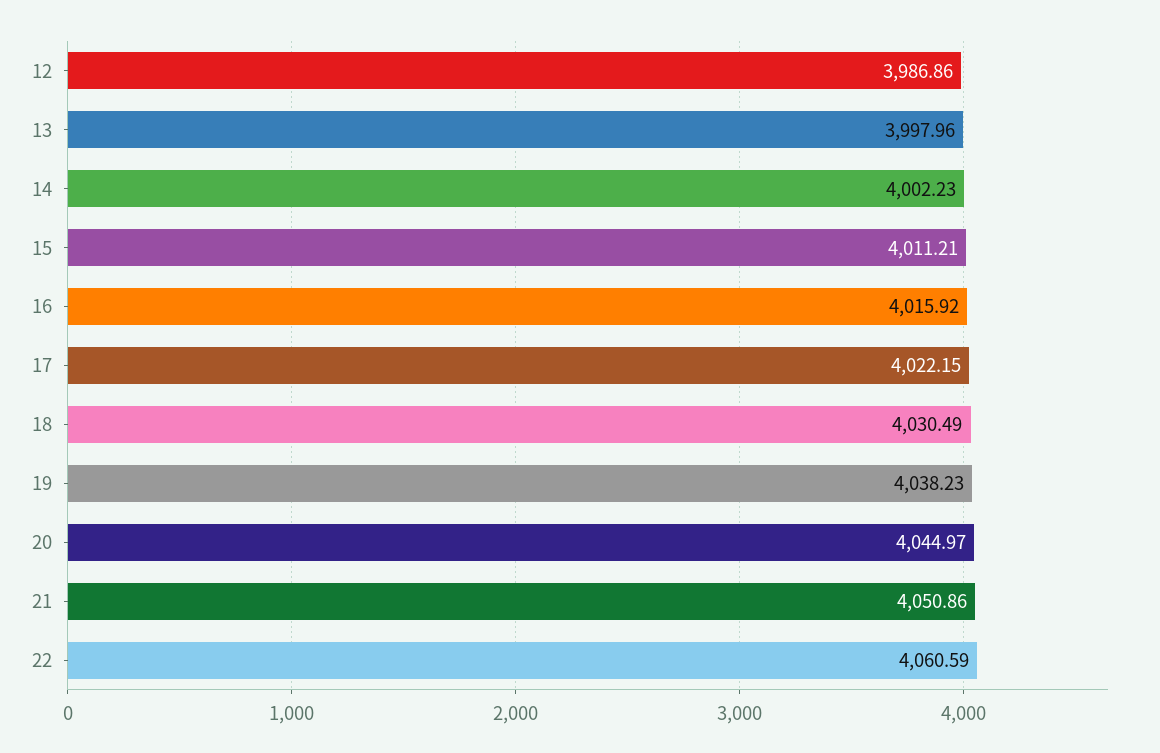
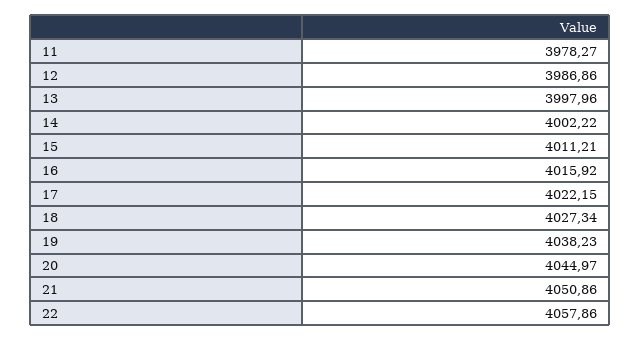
  {
    "12": 3986.86,
    "13": 3997.96,
-   "14": 4002.23,
+   "14": 4002.22,
    "15": 4011.21,
    "16": 4015.92,
    "17": 4022.15,
-   "18": 4030.49,
+   "18": 4027.34,
    "19": 4038.23,
    "20": 4044.97,
    "21": 4050.86,
-   "22": 4060.59
+   "22": 4057.86,
+   "11": 3978.27
  }

